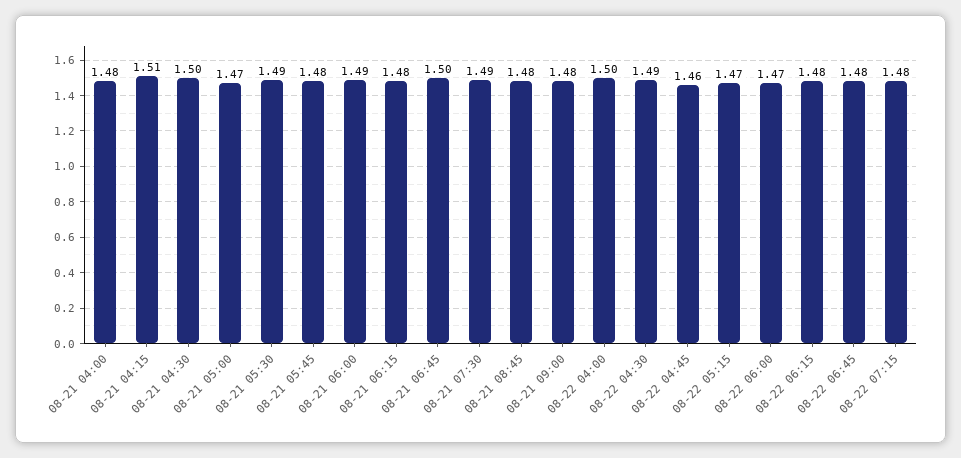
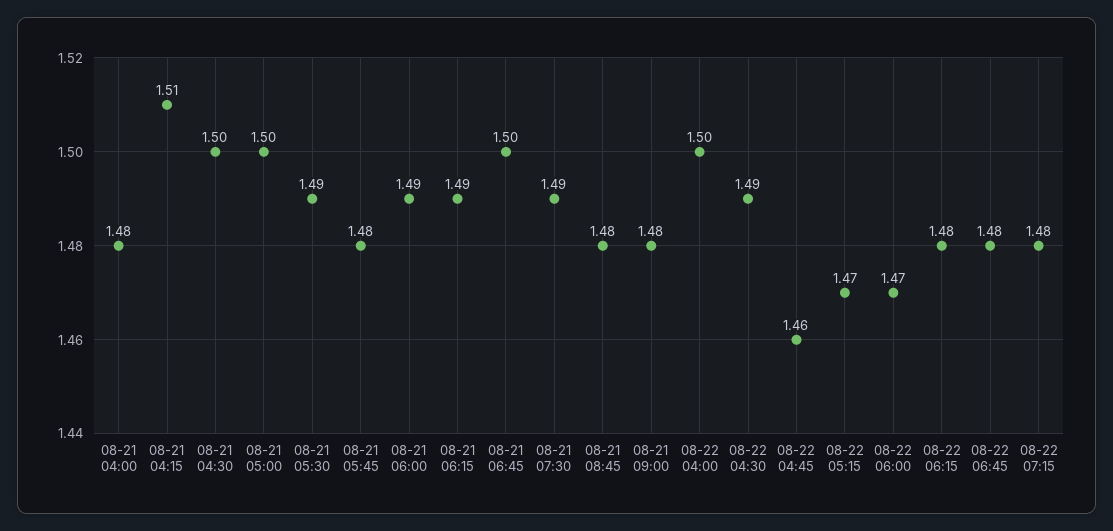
  {
    "08-21 04:00": 1.48,
    "08-21 04:15": 1.51,
    "08-21 04:30": 1.5,
-   "08-21 05:00": 1.47,
+   "08-21 05:00": 1.5,
    "08-21 05:30": 1.49,
    "08-21 05:45": 1.48,
    "08-21 06:00": 1.49,
-   "08-21 06:15": 1.48,
+   "08-21 06:15": 1.49,
    "08-21 06:45": 1.5,
    "08-21 07:30": 1.49,
    "08-21 08:45": 1.48,
    "08-21 09:00": 1.48,
    "08-22 04:00": 1.5,
    "08-22 04:30": 1.49,
    "08-22 04:45": 1.46,
    "08-22 05:15": 1.47,
    "08-22 06:00": 1.47,
    "08-22 06:15": 1.48,
    "08-22 06:45": 1.48,
    "08-22 07:15": 1.48
  }

